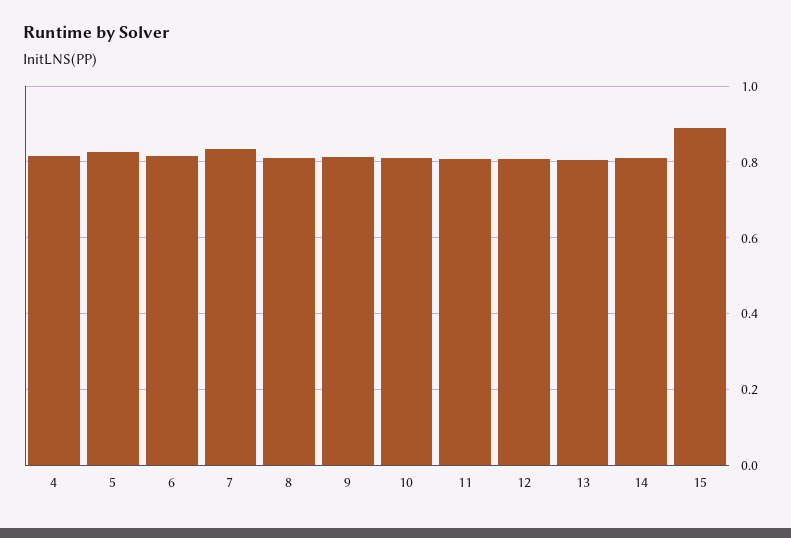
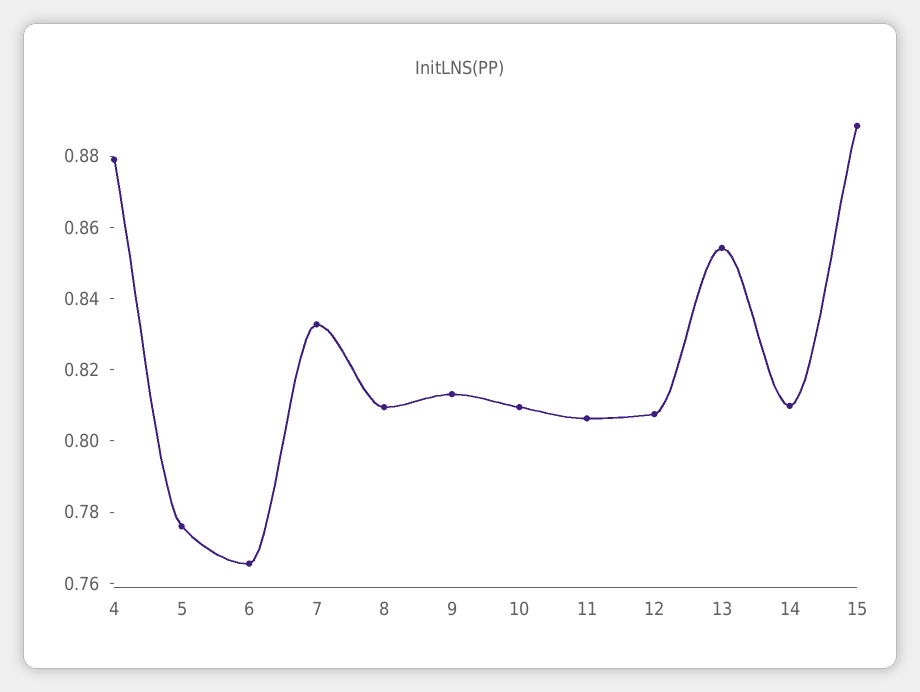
  {
-   "4": 0.82,
+   "4": 0.88,
-   "5": 0.82,
+   "5": 0.775,
-   "6": 0.82,
+   "6": 0.765,
    "7": 0.835,
    "8": 0.81,
    "9": 0.815,
    "10": 0.81,
    "11": 0.805,
    "12": 0.81,
-   "13": 0.8,
+   "13": 0.855,
    "14": 0.81,
    "15": 0.89
  }

